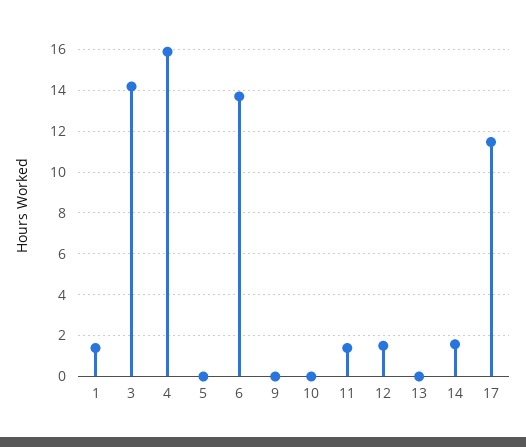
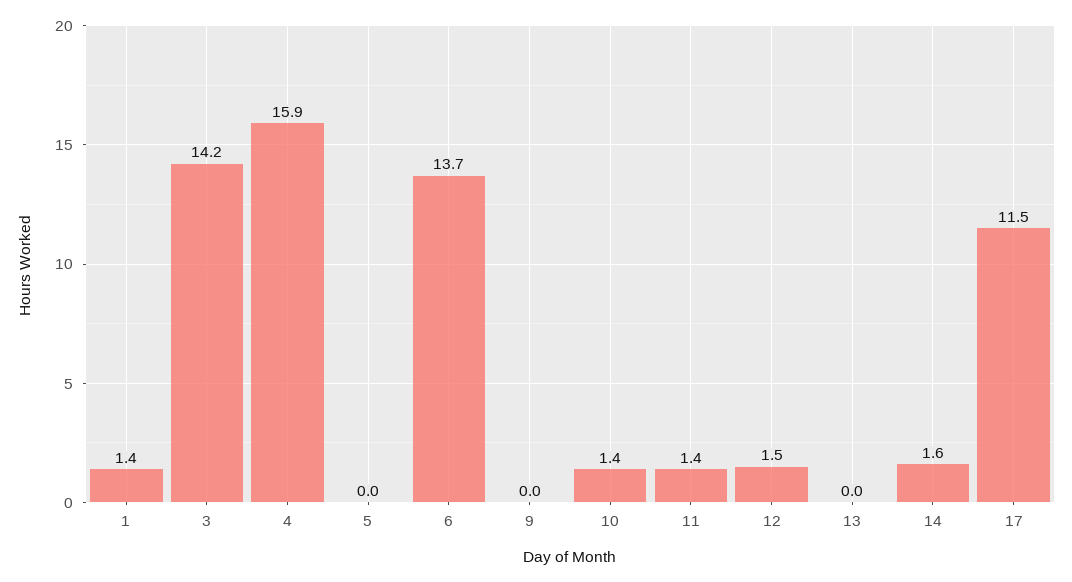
  {
    "1": 1.4,
    "3": 14.2,
    "4": 15.9,
    "5": 0,
    "6": 13.7,
    "9": 0,
-   "10": 0,
+   "10": 1.4,
    "11": 1.4,
    "12": 1.5,
    "13": 0,
    "14": 1.6,
    "17": 11.5
  }

